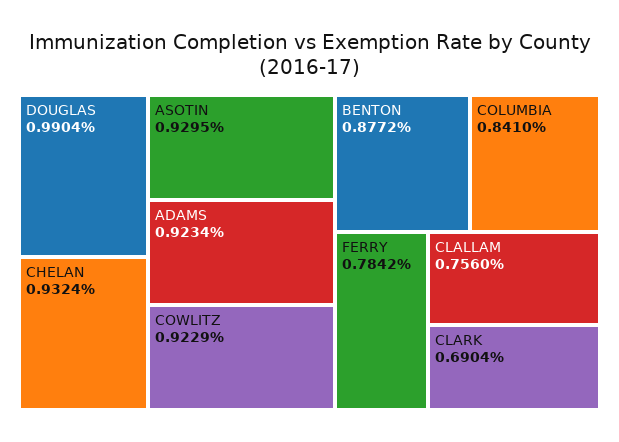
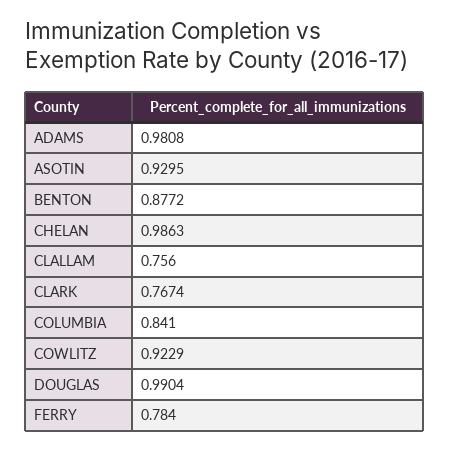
  {
    "DOUGLAS": 0.9904,
-   "CHELAN": 0.9324,
+   "CHELAN": 0.9863,
    "ASOTIN": 0.9295,
-   "ADAMS": 0.9234,
+   "ADAMS": 0.9808,
    "COWLITZ": 0.9229,
    "BENTON": 0.8772,
    "COLUMBIA": 0.841,
-   "FERRY": 0.7842,
+   "FERRY": 0.784,
    "CLALLAM": 0.756,
-   "CLARK": 0.6904
+   "CLARK": 0.7674
  }

